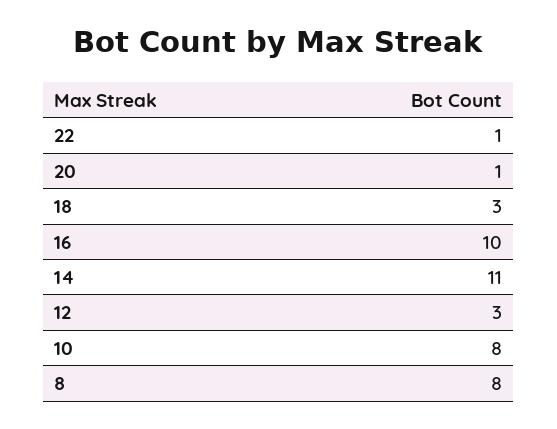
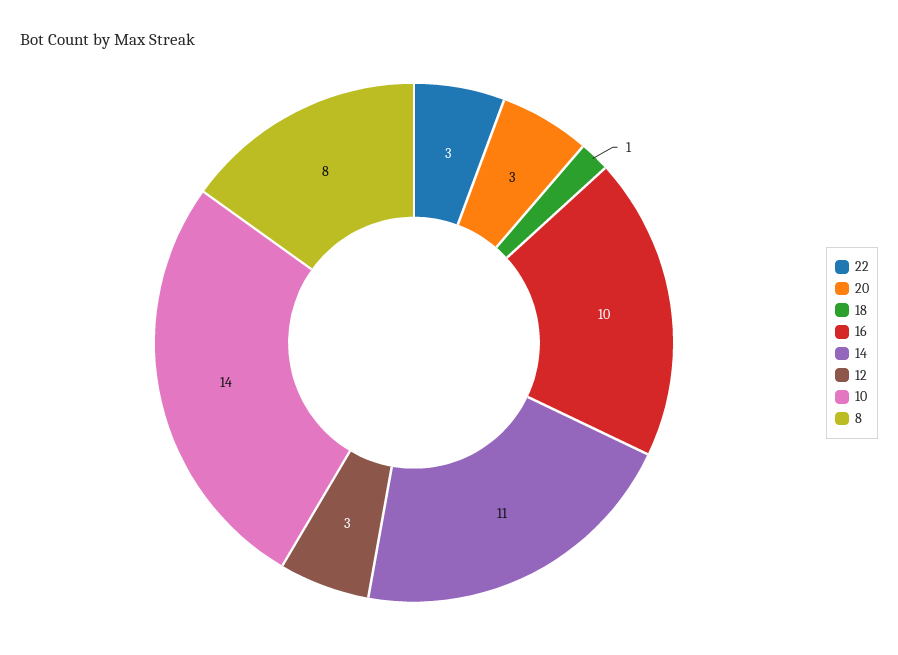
  {
-   "22": 1,
+   "22": 3,
-   "20": 1,
+   "20": 3,
-   "18": 3,
+   "18": 1,
    "16": 10,
    "14": 11,
    "12": 3,
-   "10": 8,
+   "10": 14,
    "8": 8
  }

